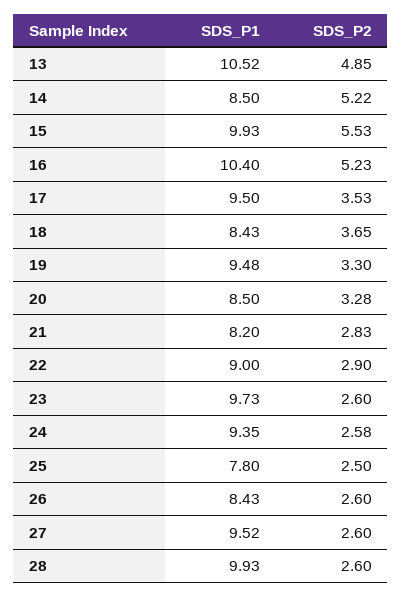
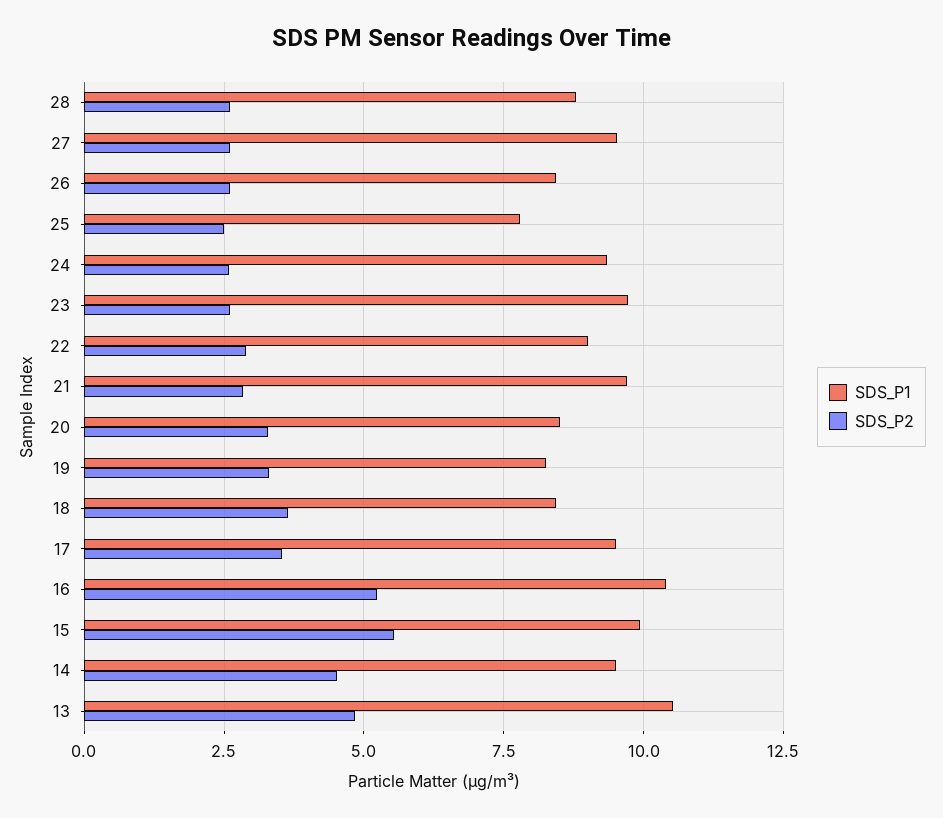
  {
    "SDS_P1": {
      "13": 10.52,
-     "14": 8.5,
+     "14": 9.5,
      "15": 9.93,
      "16": 10.4,
      "17": 9.5,
      "18": 8.43,
-     "19": 9.48,
+     "19": 8.25,
      "20": 8.5,
-     "21": 8.2,
+     "21": 9.75,
      "22": 9,
      "23": 9.73,
      "24": 9.35,
      "25": 7.8,
      "26": 8.43,
      "27": 9.52,
-     "28": 9.93
+     "28": 8.75
    },
    "SDS_P2": {
      "13": 4.85,
-     "14": 5.22,
+     "14": 4.5,
      "15": 5.53,
      "16": 5.23,
      "17": 3.53,
      "18": 3.65,
      "19": 3.3,
      "20": 3.28,
      "21": 2.83,
      "22": 2.9,
      "23": 2.6,
      "24": 2.58,
      "25": 2.5,
      "26": 2.6,
      "27": 2.6,
      "28": 2.6
    }
  }

